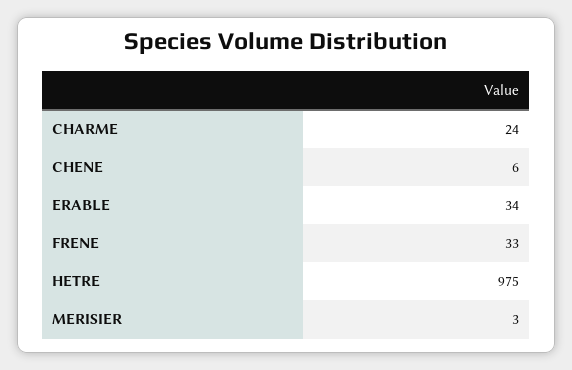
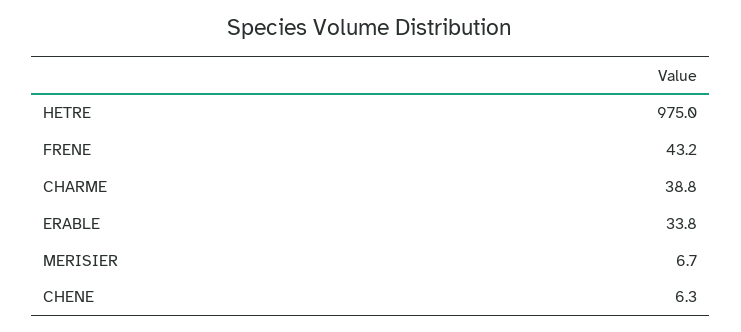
  {
-   "CHARME": 24,
+   "CHARME": 38.8,
    "CHENE": 6.3,
    "ERABLE": 33.8,
-   "FRENE": 33,
+   "FRENE": 43.2,
    "HETRE": 975,
-   "MERISIER": 3
+   "MERISIER": 6.7
  }

